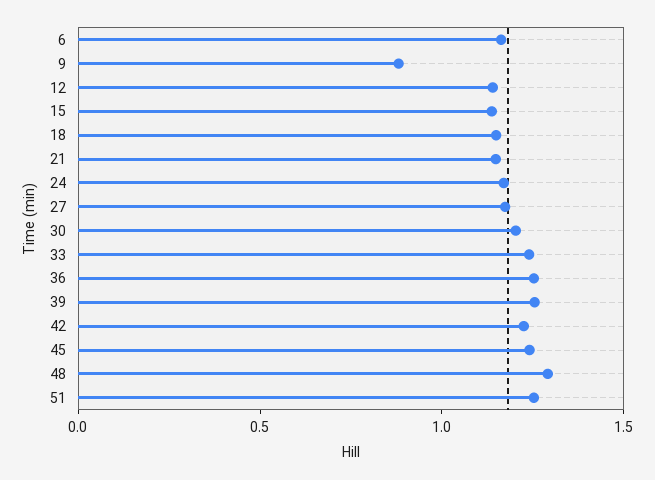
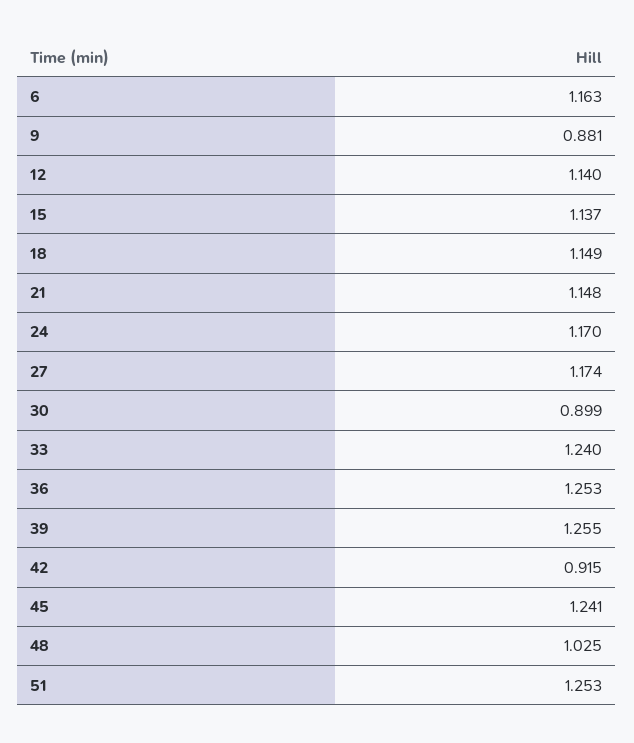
  {
    "6": 1.163,
    "9": 0.881,
    "12": 1.14,
    "15": 1.137,
    "18": 1.149,
    "21": 1.148,
    "24": 1.17,
    "27": 1.174,
-   "30": 1.2,
+   "30": 0.899,
    "33": 1.24,
    "36": 1.253,
    "39": 1.255,
-   "42": 1.2,
+   "42": 0.915,
    "45": 1.241,
-   "48": 1.3,
+   "48": 1.025,
    "51": 1.253
  }

